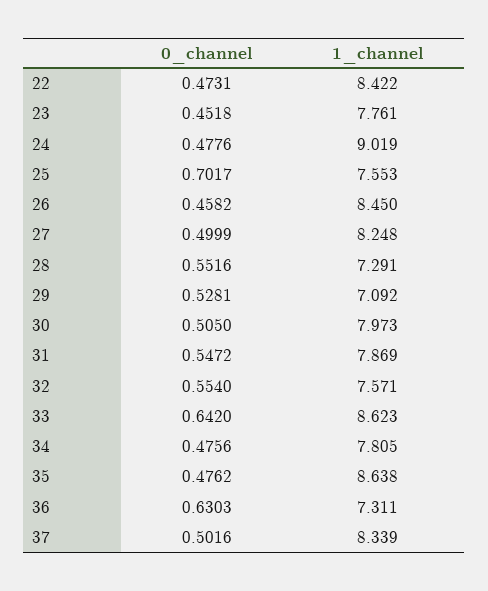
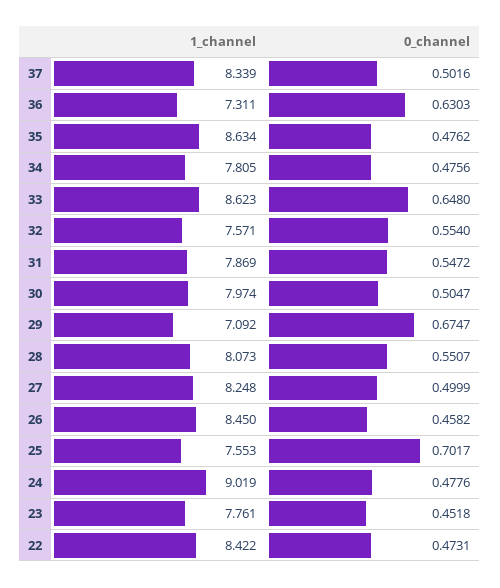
  {
    "0_channel": {
      "22": 0.4731,
      "23": 0.4518,
      "24": 0.4776,
      "25": 0.7017,
      "26": 0.4582,
      "27": 0.4999,
-     "28": 0.5516,
+     "28": 0.5507,
-     "29": 0.5281,
+     "29": 0.6747,
-     "30": 0.505,
+     "30": 0.5047,
      "31": 0.5472,
      "32": 0.554,
-     "33": 0.642,
+     "33": 0.648,
      "34": 0.4756,
      "35": 0.4762,
      "36": 0.6303,
      "37": 0.5016
    },
    "1_channel": {
      "22": 8.422,
      "23": 7.761,
      "24": 9.019,
      "25": 7.553,
      "26": 8.45,
      "27": 8.248,
-     "28": 7.291,
+     "28": 8.073,
      "29": 7.092,
-     "30": 7.973,
+     "30": 7.974,
      "31": 7.869,
      "32": 7.571,
      "33": 8.623,
      "34": 7.805,
-     "35": 8.638,
+     "35": 8.634,
      "36": 7.311,
      "37": 8.339
    }
  }

